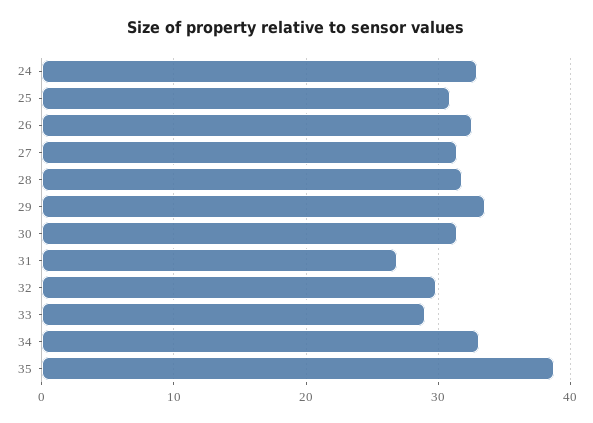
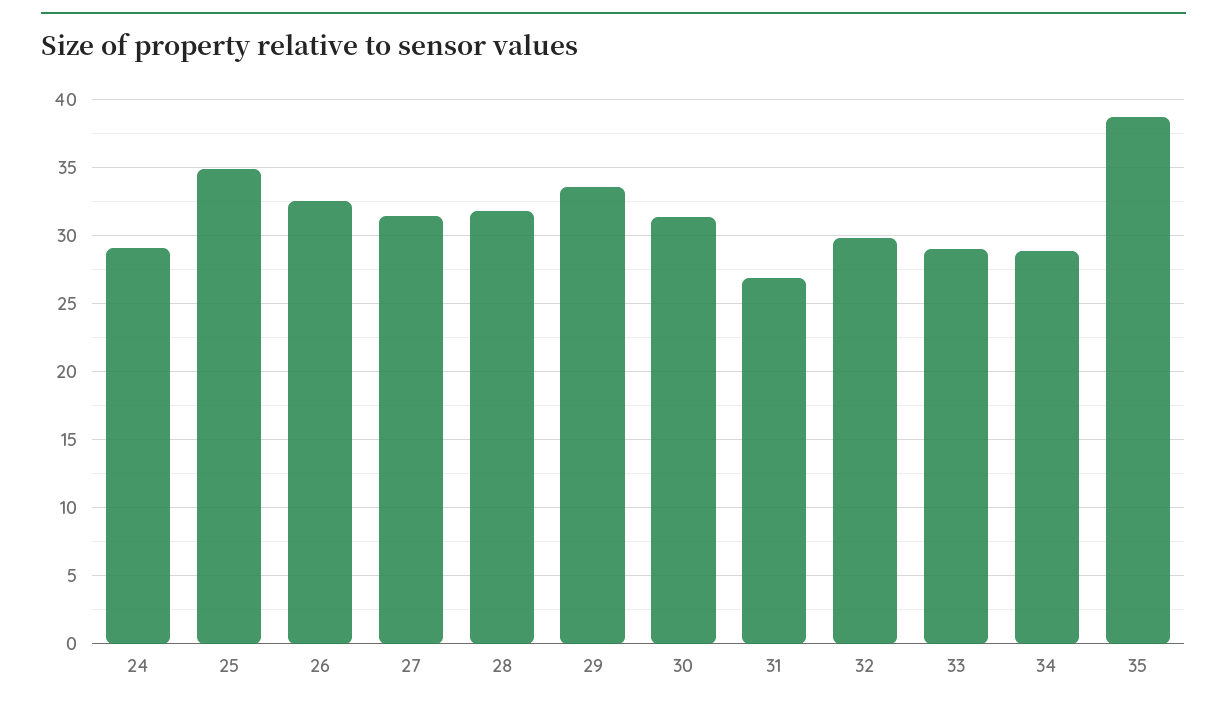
  {
-   "24": 33,
+   "24": 29,
-   "25": 31,
+   "25": 35,
    "26": 32.5,
    "27": 31.5,
    "28": 32,
    "29": 33.5,
    "30": 31.5,
    "31": 27,
    "32": 30,
    "33": 29,
-   "34": 33,
+   "34": 29,
    "35": 38.5
  }

